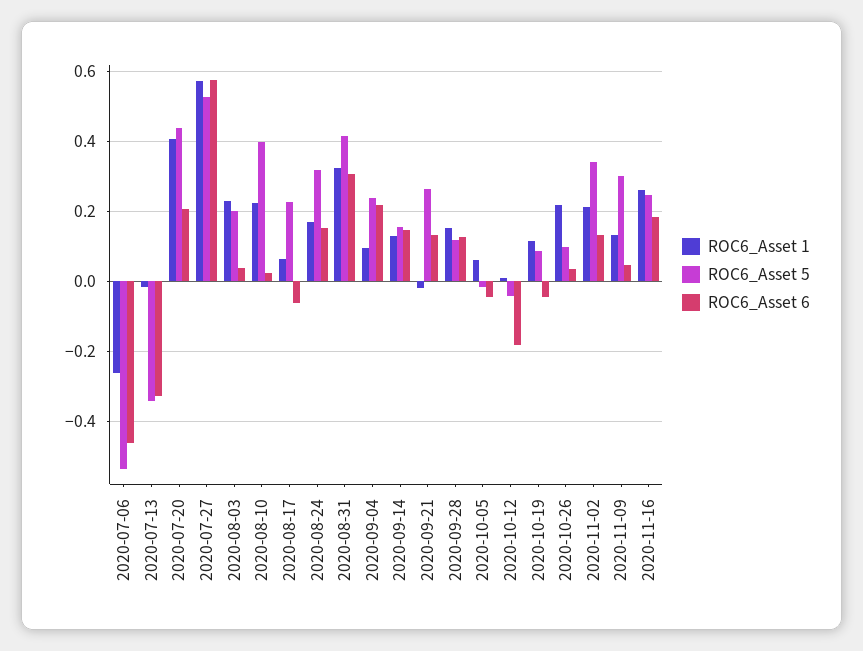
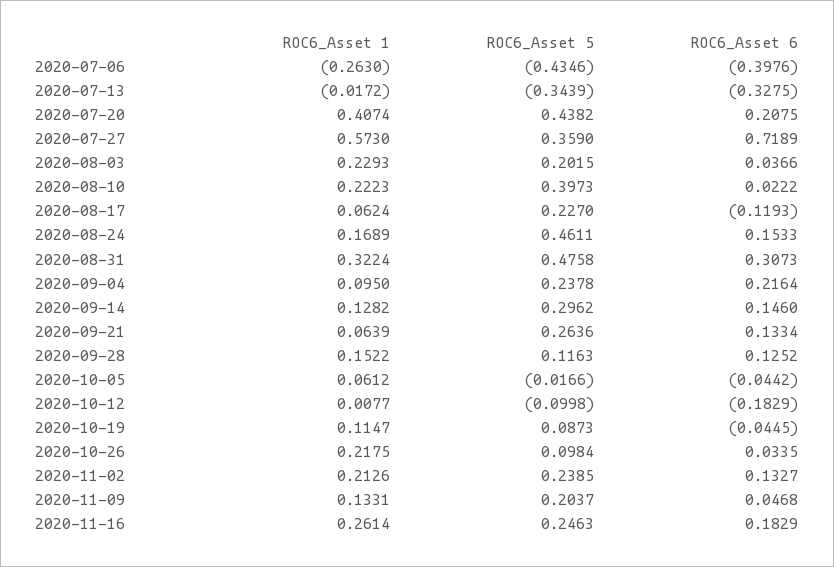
  {
    "ROC6_Asset 1": {
      "2020-07-06": -0.263,
      "2020-07-13": -0.0172,
      "2020-07-20": 0.4074,
      "2020-07-27": 0.573,
      "2020-08-03": 0.2293,
      "2020-08-10": 0.2223,
      "2020-08-17": 0.0624,
      "2020-08-24": 0.1689,
      "2020-08-31": 0.3224,
      "2020-09-04": 0.095,
      "2020-09-14": 0.1282,
-     "2020-09-21": -0.02,
+     "2020-09-21": 0.0639,
      "2020-09-28": 0.1522,
      "2020-10-05": 0.0612,
      "2020-10-12": 0.0077,
      "2020-10-19": 0.1147,
      "2020-10-26": 0.2175,
      "2020-11-02": 0.2126,
      "2020-11-09": 0.1331,
      "2020-11-16": 0.2614
    },
    "ROC6_Asset 5": {
-     "2020-07-06": -0.54,
+     "2020-07-06": -0.4346,
      "2020-07-13": -0.3439,
      "2020-07-20": 0.4382,
-     "2020-07-27": 0.52,
+     "2020-07-27": 0.359,
      "2020-08-03": 0.2015,
      "2020-08-10": 0.3973,
      "2020-08-17": 0.227,
-     "2020-08-24": 0.32,
+     "2020-08-24": 0.4611,
-     "2020-08-31": 0.42,
+     "2020-08-31": 0.4758,
      "2020-09-04": 0.2378,
-     "2020-09-14": 0.16,
+     "2020-09-14": 0.2962,
      "2020-09-21": 0.2636,
      "2020-09-28": 0.1163,
      "2020-10-05": -0.0166,
-     "2020-10-12": -0.04,
+     "2020-10-12": -0.0998,
      "2020-10-19": 0.0873,
      "2020-10-26": 0.0984,
-     "2020-11-02": 0.34,
+     "2020-11-02": 0.2385,
-     "2020-11-09": 0.3,
+     "2020-11-09": 0.2037,
      "2020-11-16": 0.2463
    },
    "ROC6_Asset 6": {
-     "2020-07-06": -0.46,
+     "2020-07-06": -0.3976,
      "2020-07-13": -0.3275,
      "2020-07-20": 0.2075,
-     "2020-07-27": 0.58,
+     "2020-07-27": 0.7189,
      "2020-08-03": 0.0366,
      "2020-08-10": 0.0222,
-     "2020-08-17": -0.06,
+     "2020-08-17": -0.1193,
      "2020-08-24": 0.1533,
      "2020-08-31": 0.3073,
      "2020-09-04": 0.2164,
      "2020-09-14": 0.146,
      "2020-09-21": 0.1334,
      "2020-09-28": 0.1252,
      "2020-10-05": -0.0442,
      "2020-10-12": -0.1829,
      "2020-10-19": -0.0445,
      "2020-10-26": 0.0335,
      "2020-11-02": 0.1327,
      "2020-11-09": 0.0468,
      "2020-11-16": 0.1829
    }
  }

